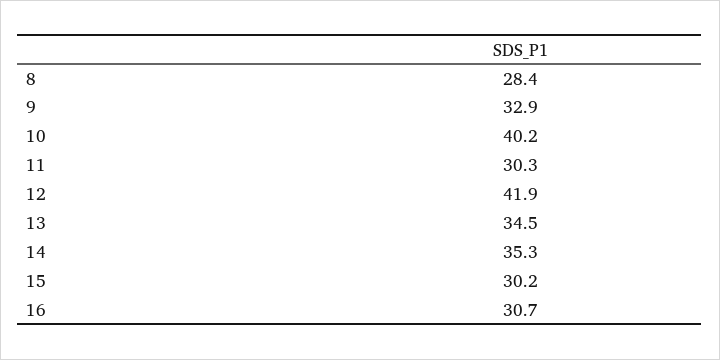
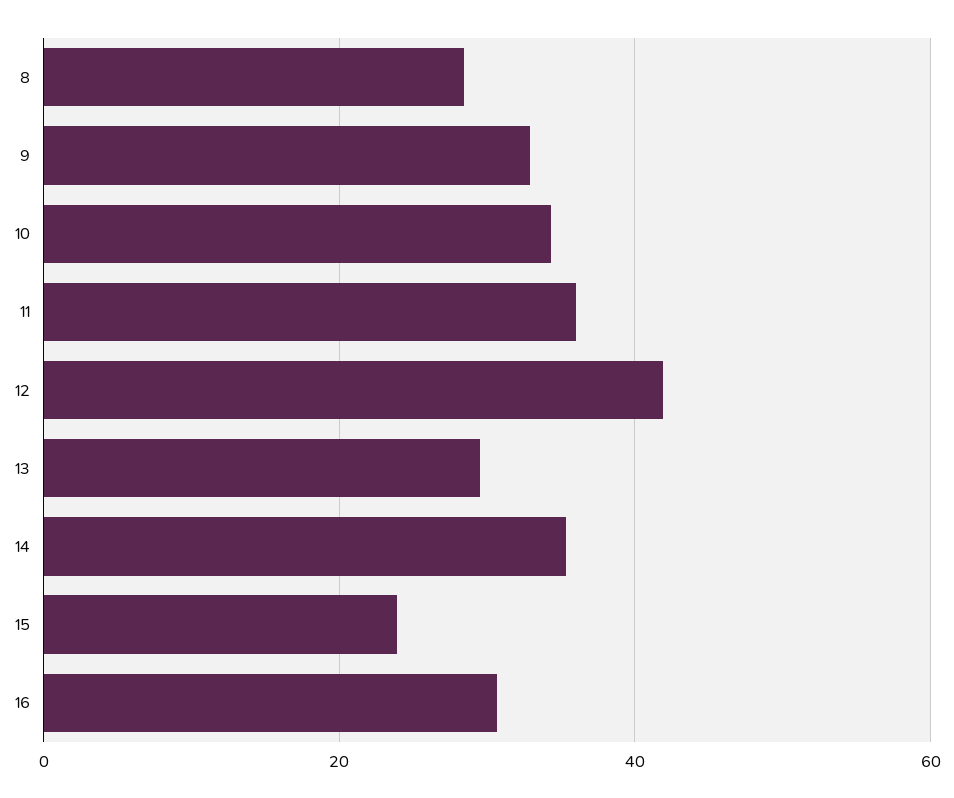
  {
    "8": 28.4,
    "9": 32.9,
-   "10": 40.2,
+   "10": 34,
-   "11": 30.3,
+   "11": 36,
    "12": 41.9,
-   "13": 34.5,
+   "13": 30,
    "14": 35.3,
-   "15": 30.2,
+   "15": 24,
    "16": 30.7
  }

